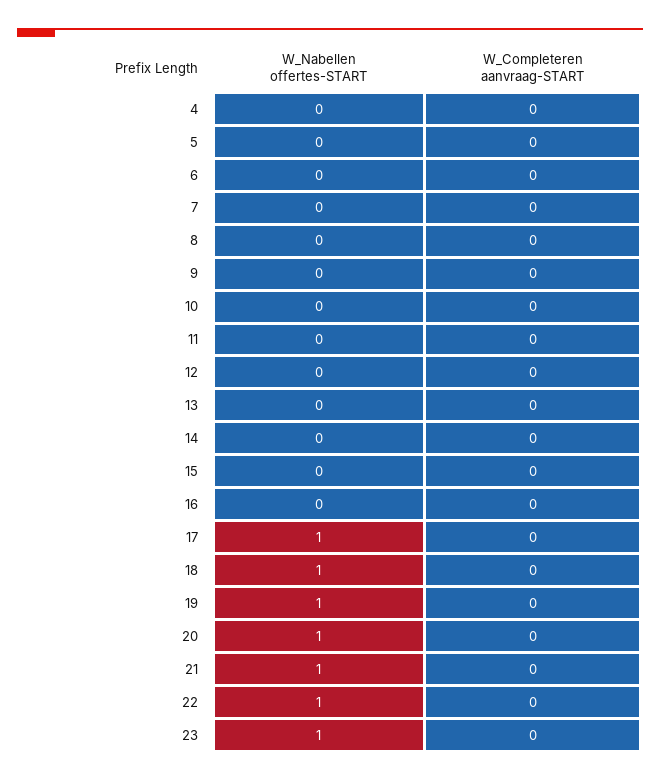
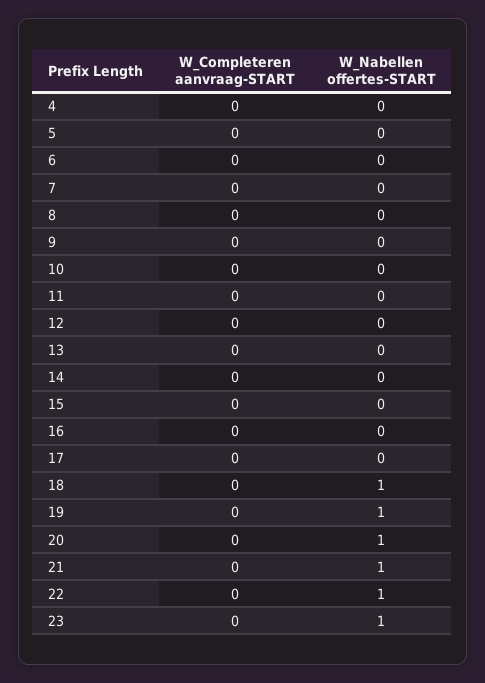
  {
    "W_Nabellen offertes-START": {
      "4": 0,
      "5": 0,
      "6": 0,
      "7": 0,
      "8": 0,
      "9": 0,
      "10": 0,
      "11": 0,
      "12": 0,
      "13": 0,
      "14": 0,
      "15": 0,
      "16": 0,
-     "17": 1,
+     "17": 0,
      "18": 1,
      "19": 1,
      "20": 1,
      "21": 1,
      "22": 1,
      "23": 1
    },
    "W_Completeren aanvraag-START": {
      "4": 0,
      "5": 0,
      "6": 0,
      "7": 0,
      "8": 0,
      "9": 0,
      "10": 0,
      "11": 0,
      "12": 0,
      "13": 0,
      "14": 0,
      "15": 0,
      "16": 0,
      "17": 0,
      "18": 0,
      "19": 0,
      "20": 0,
      "21": 0,
      "22": 0,
      "23": 0
    }
  }

